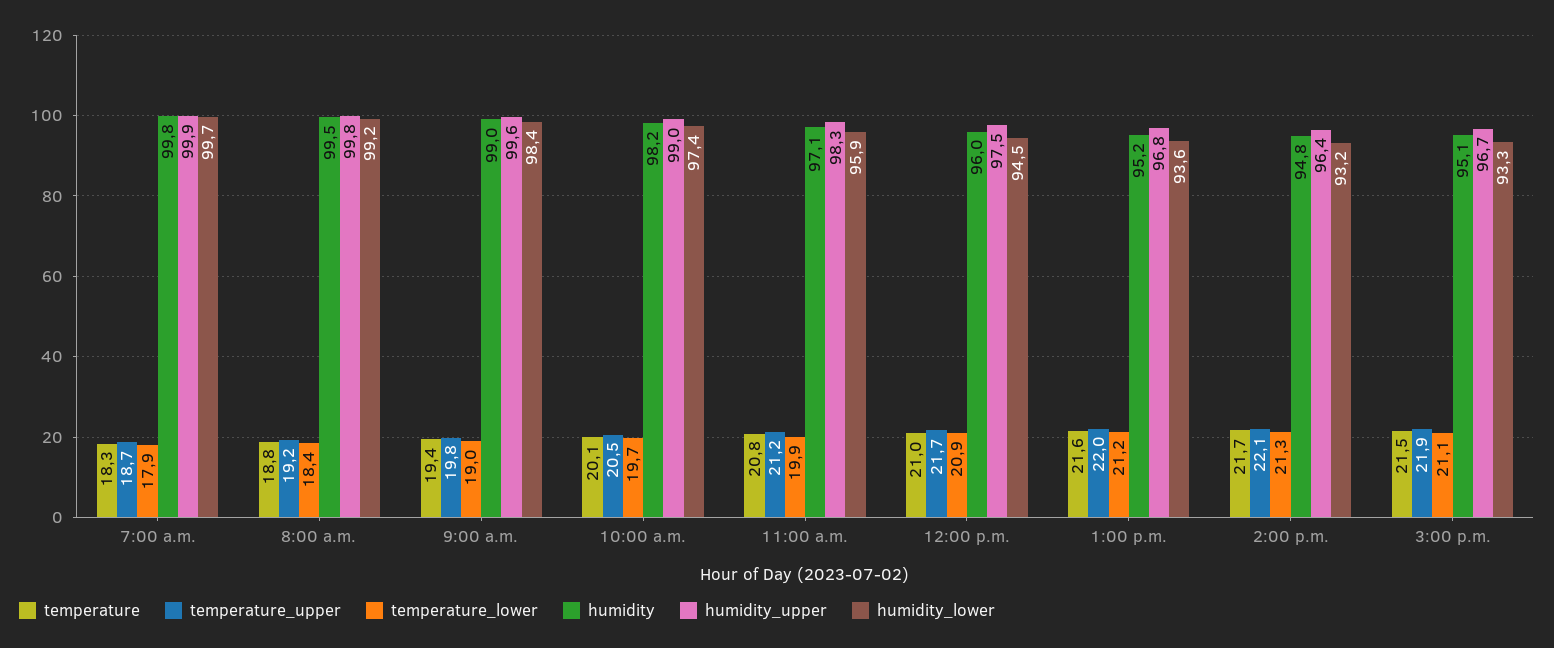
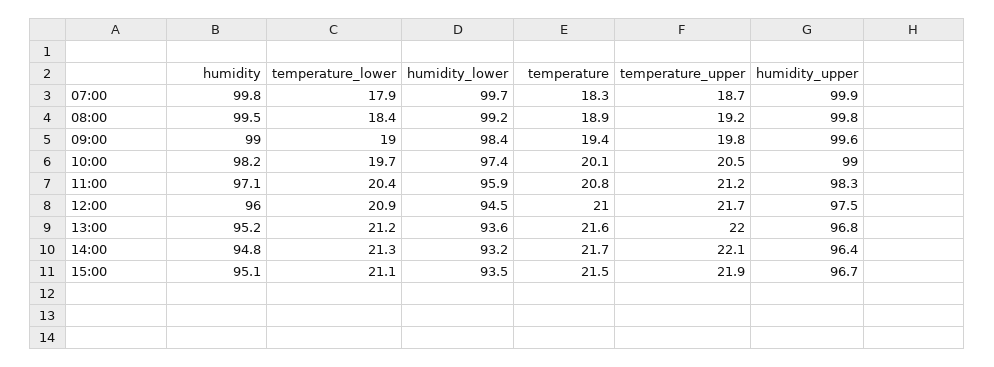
  {
    "temperature": {
      "7:00 a.m.": 18.3,
-     "8:00 a.m.": 18.8,
+     "8:00 a.m.": 18.9,
      "9:00 a.m.": 19.4,
      "10:00 a.m.": 20.1,
      "11:00 a.m.": 20.8,
      "12:00 p.m.": 21,
      "1:00 p.m.": 21.6,
      "2:00 p.m.": 21.7,
      "3:00 p.m.": 21.5
    },
    "temperature_upper": {
      "7:00 a.m.": 18.7,
      "8:00 a.m.": 19.2,
      "9:00 a.m.": 19.8,
      "10:00 a.m.": 20.5,
      "11:00 a.m.": 21.2,
      "12:00 p.m.": 21.7,
      "1:00 p.m.": 22,
      "2:00 p.m.": 22.1,
      "3:00 p.m.": 21.9
    },
    "temperature_lower": {
      "7:00 a.m.": 17.9,
      "8:00 a.m.": 18.4,
      "9:00 a.m.": 19,
      "10:00 a.m.": 19.7,
-     "11:00 a.m.": 19.9,
+     "11:00 a.m.": 20.4,
      "12:00 p.m.": 20.9,
      "1:00 p.m.": 21.2,
      "2:00 p.m.": 21.3,
      "3:00 p.m.": 21.1
    },
    "humidity": {
      "7:00 a.m.": 99.8,
      "8:00 a.m.": 99.5,
      "9:00 a.m.": 99,
      "10:00 a.m.": 98.2,
      "11:00 a.m.": 97.1,
      "12:00 p.m.": 96,
      "1:00 p.m.": 95.2,
      "2:00 p.m.": 94.8,
      "3:00 p.m.": 95.1
    },
    "humidity_upper": {
      "7:00 a.m.": 99.9,
      "8:00 a.m.": 99.8,
      "9:00 a.m.": 99.6,
      "10:00 a.m.": 99,
      "11:00 a.m.": 98.3,
      "12:00 p.m.": 97.5,
      "1:00 p.m.": 96.8,
      "2:00 p.m.": 96.4,
      "3:00 p.m.": 96.7
    },
    "humidity_lower": {
      "7:00 a.m.": 99.7,
      "8:00 a.m.": 99.2,
      "9:00 a.m.": 98.4,
      "10:00 a.m.": 97.4,
      "11:00 a.m.": 95.9,
      "12:00 p.m.": 94.5,
      "1:00 p.m.": 93.6,
      "2:00 p.m.": 93.2,
-     "3:00 p.m.": 93.3
+     "3:00 p.m.": 93.5
    }
  }

